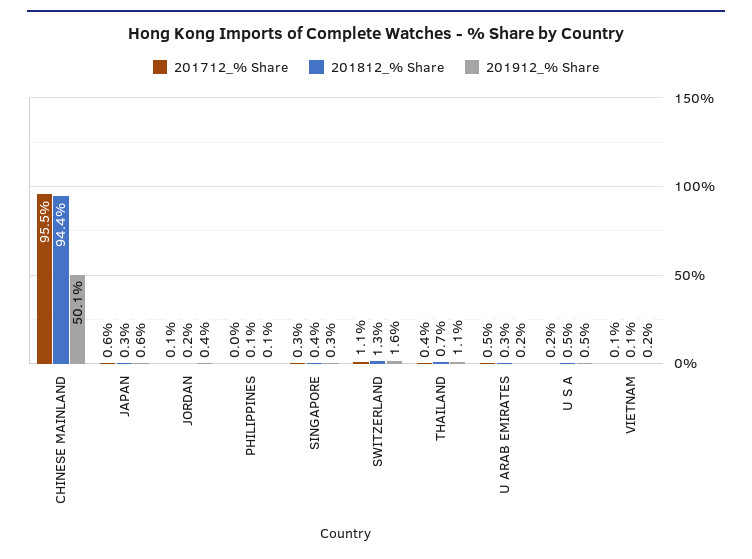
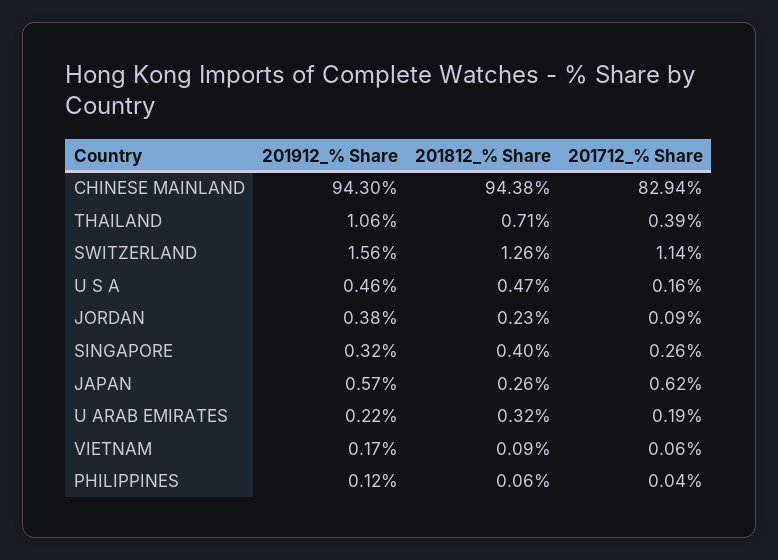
  {
    "201712_% Share": {
-     "CHINESE MAINLAND": 95.5,
+     "CHINESE MAINLAND": 82.94,
      "JAPAN": 0.62,
      "JORDAN": 0.09,
      "PHILIPPINES": 0.04,
      "SINGAPORE": 0.26,
      "SWITZERLAND": 1.14,
      "THAILAND": 0.39,
-     "U ARAB EMIRATES": 0.5,
+     "U ARAB EMIRATES": 0.19,
      "U S A": 0.16,
      "VIETNAM": 0.06
    },
    "201812_% Share": {
      "CHINESE MAINLAND": 94.38,
      "JAPAN": 0.26,
      "JORDAN": 0.23,
      "PHILIPPINES": 0.06,
      "SINGAPORE": 0.4,
      "SWITZERLAND": 1.26,
      "THAILAND": 0.71,
      "U ARAB EMIRATES": 0.32,
      "U S A": 0.47,
      "VIETNAM": 0.09
    },
    "201912_% Share": {
-     "CHINESE MAINLAND": 50.1,
+     "CHINESE MAINLAND": 94.3,
      "JAPAN": 0.57,
      "JORDAN": 0.38,
      "PHILIPPINES": 0.12,
      "SINGAPORE": 0.32,
      "SWITZERLAND": 1.56,
      "THAILAND": 1.06,
      "U ARAB EMIRATES": 0.22,
      "U S A": 0.46,
      "VIETNAM": 0.17
    }
  }

